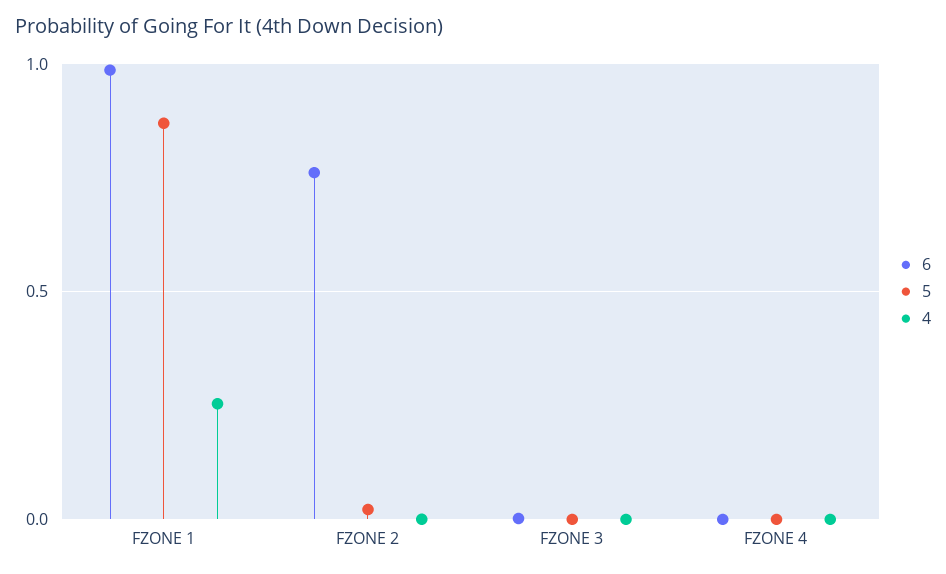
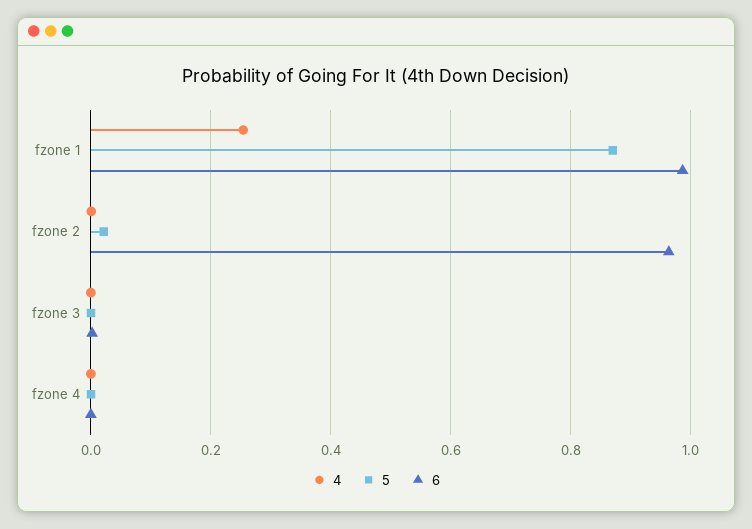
  {
    "6": {
      "FZONE 1": 0.98,
-     "FZONE 2": 0.75,
+     "FZONE 2": 0.96,
      "FZONE 3": 0,
      "FZONE 4": 0
    },
    "5": {
      "FZONE 1": 0.88,
      "FZONE 2": 0.02,
      "FZONE 3": 0,
      "FZONE 4": 0
    },
    "4": {
      "FZONE 1": 0.26,
      "FZONE 2": 0,
      "FZONE 3": 0,
      "FZONE 4": 0
    }
  }

